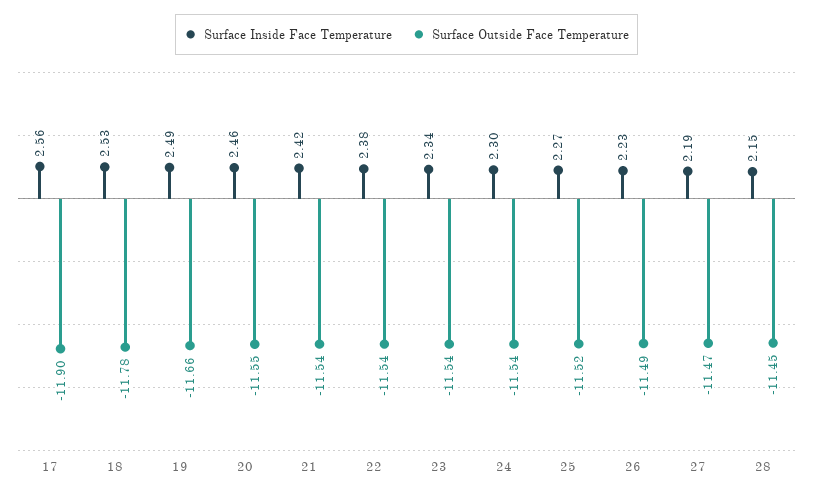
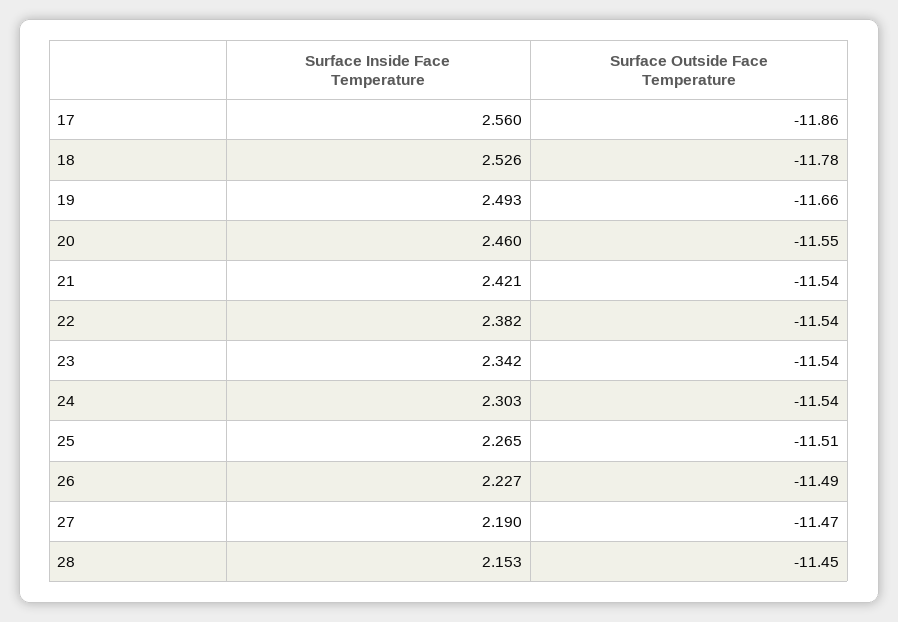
  {
    "Surface Inside Face Temperature": {
      "17": 2.56,
      "18": 2.526,
      "19": 2.493,
      "20": 2.46,
      "21": 2.421,
      "22": 2.382,
      "23": 2.342,
      "24": 2.303,
      "25": 2.265,
      "26": 2.227,
      "27": 2.19,
      "28": 2.153
    },
    "Surface Outside Face Temperature": {
-     "17": -11.9,
+     "17": -11.86,
      "18": -11.78,
      "19": -11.66,
      "20": -11.55,
      "21": -11.54,
      "22": -11.54,
      "23": -11.54,
      "24": -11.54,
-     "25": -11.52,
+     "25": -11.51,
      "26": -11.49,
      "27": -11.47,
      "28": -11.45
    }
  }

